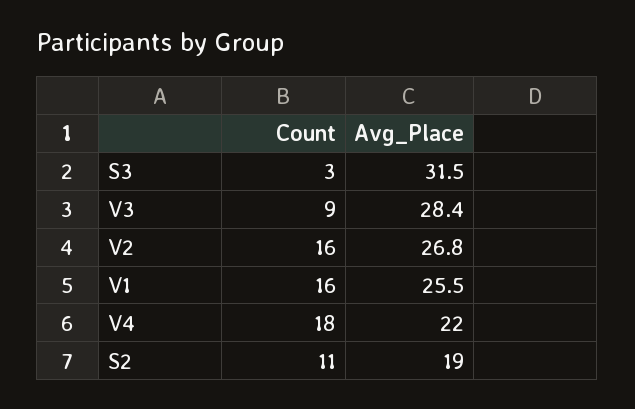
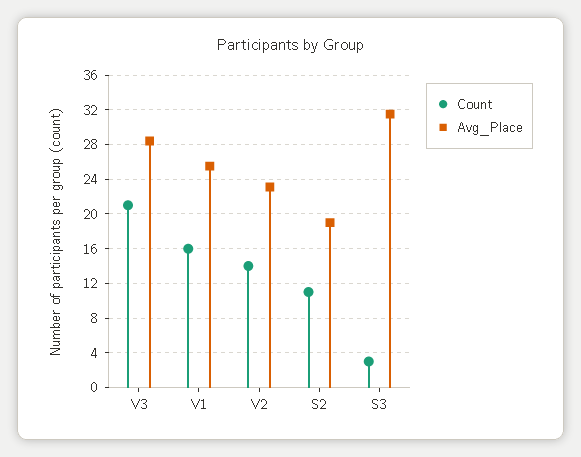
  {
    "Count": {
      "S3": 3,
-     "V3": 9,
+     "V3": 21,
-     "V2": 16,
+     "V2": 14,
      "V1": 16,
-     "V4": 18,
      "S2": 11
    },
    "Avg_Place": {
      "S3": 31.5,
      "V3": 28.4,
-     "V2": 26.8,
+     "V2": 23,
      "V1": 25.5,
-     "V4": 22,
      "S2": 19
    }
  }

